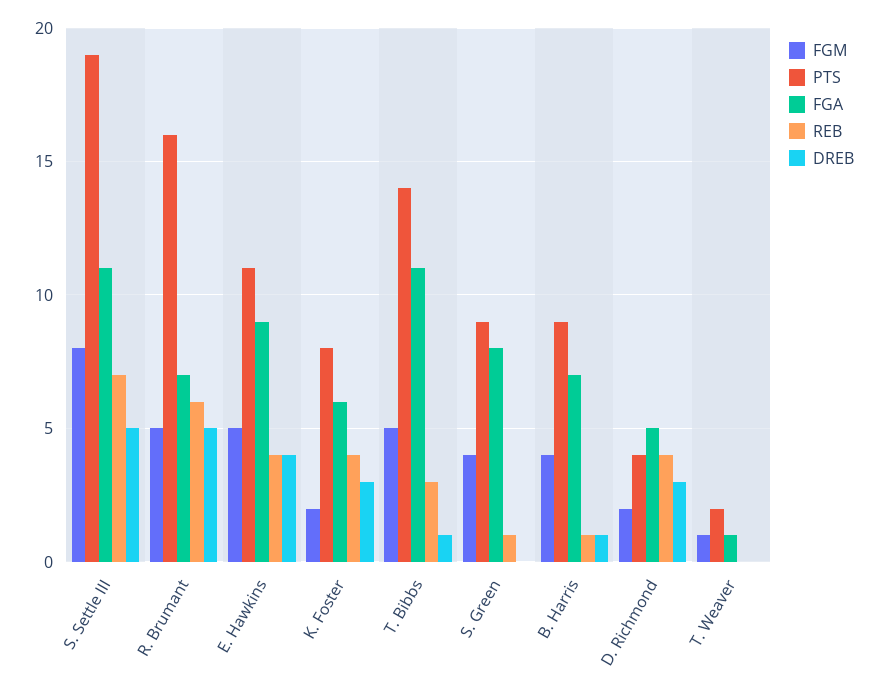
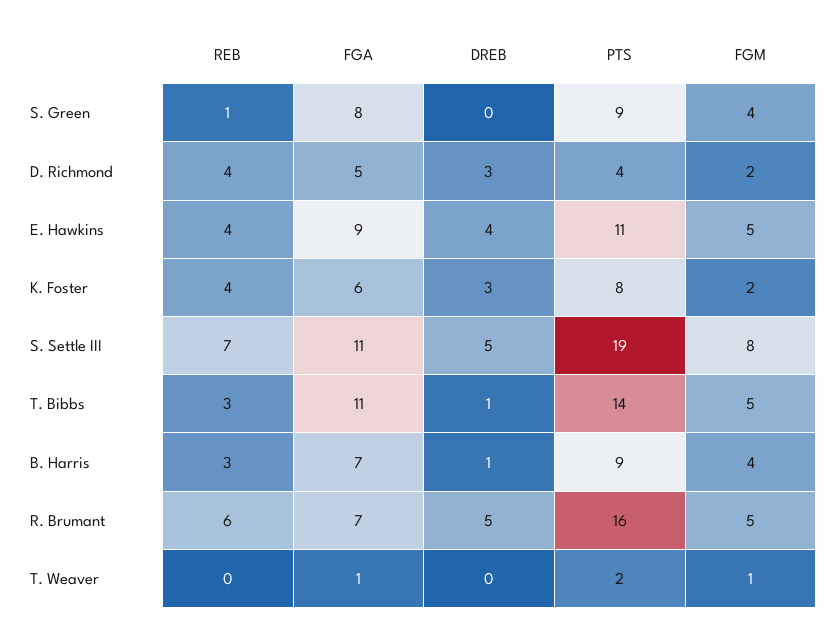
  {
    "FGM": {
      "S. Settle III": 8,
      "R. Brumant": 5,
      "E. Hawkins": 5,
      "K. Foster": 2,
      "T. Bibbs": 5,
      "S. Green": 4,
      "B. Harris": 4,
      "D. Richmond": 2,
      "T. Weaver": 1
    },
    "PTS": {
      "S. Settle III": 19,
      "R. Brumant": 16,
      "E. Hawkins": 11,
      "K. Foster": 8,
      "T. Bibbs": 14,
      "S. Green": 9,
      "B. Harris": 9,
      "D. Richmond": 4,
      "T. Weaver": 2
    },
    "FGA": {
      "S. Settle III": 11,
      "R. Brumant": 7,
      "E. Hawkins": 9,
      "K. Foster": 6,
      "T. Bibbs": 11,
      "S. Green": 8,
      "B. Harris": 7,
      "D. Richmond": 5,
      "T. Weaver": 1
    },
    "REB": {
      "S. Settle III": 7,
      "R. Brumant": 6,
      "E. Hawkins": 4,
      "K. Foster": 4,
      "T. Bibbs": 3,
      "S. Green": 1,
-     "B. Harris": 1,
+     "B. Harris": 3,
      "D. Richmond": 4,
      "T. Weaver": 0
    },
    "DREB": {
      "S. Settle III": 5,
      "R. Brumant": 5,
      "E. Hawkins": 4,
      "K. Foster": 3,
      "T. Bibbs": 1,
      "S. Green": 0,
      "B. Harris": 1,
      "D. Richmond": 3,
      "T. Weaver": 0
    }
  }

